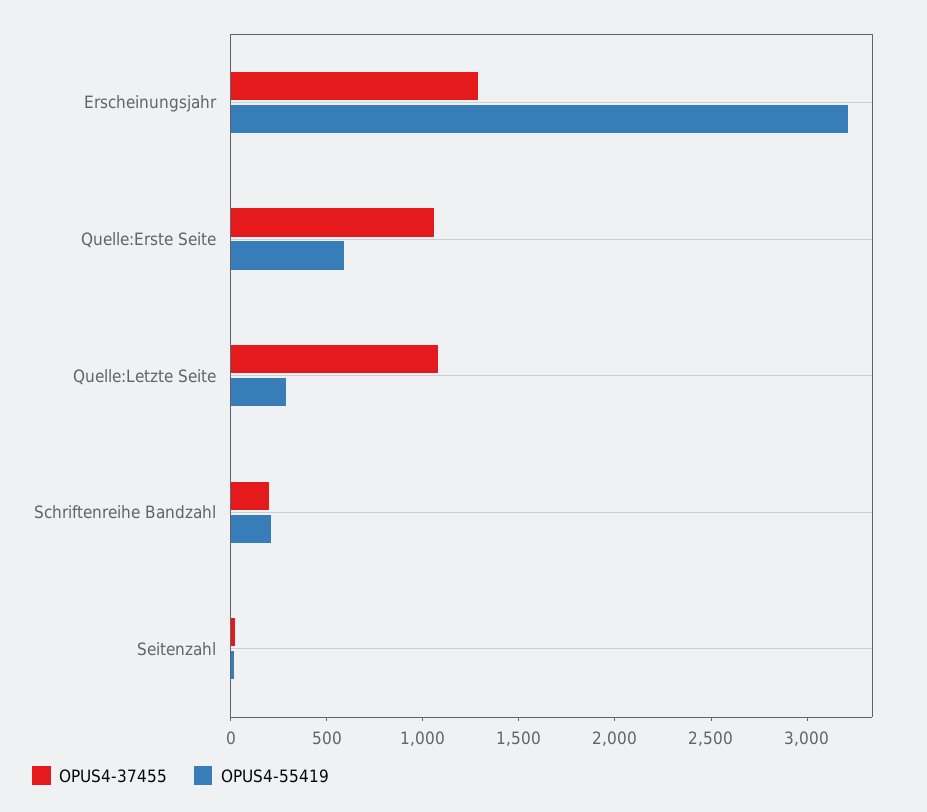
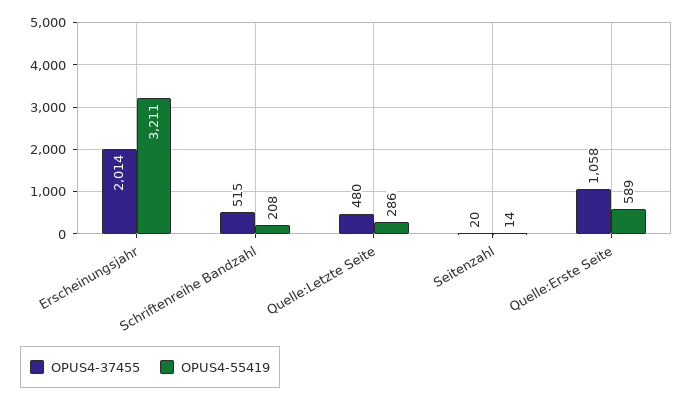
  {
    "OPUS4-37455": {
-     "Erscheinungsjahr": 1300,
+     "Erscheinungsjahr": 2014,
      "Quelle:Erste Seite": 1058,
-     "Quelle:Letzte Seite": 1100,
+     "Quelle:Letzte Seite": 480,
-     "Schriftenreihe Bandzahl": 200,
+     "Schriftenreihe Bandzahl": 515,
      "Seitenzahl": 20
    },
    "OPUS4-55419": {
      "Erscheinungsjahr": 3211,
      "Quelle:Erste Seite": 589,
      "Quelle:Letzte Seite": 286,
      "Schriftenreihe Bandzahl": 208,
      "Seitenzahl": 14
    }
  }

